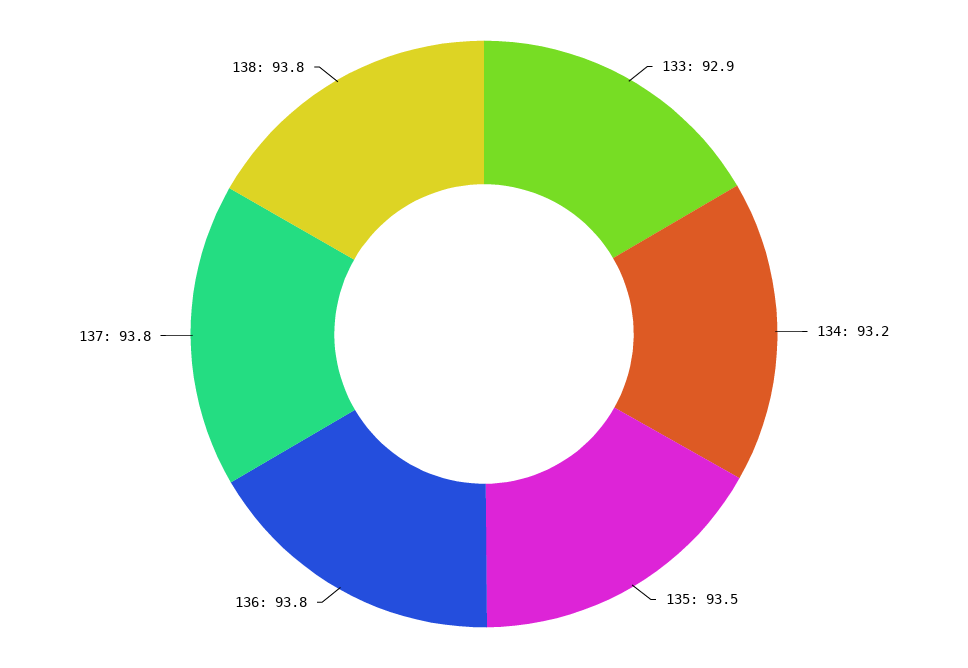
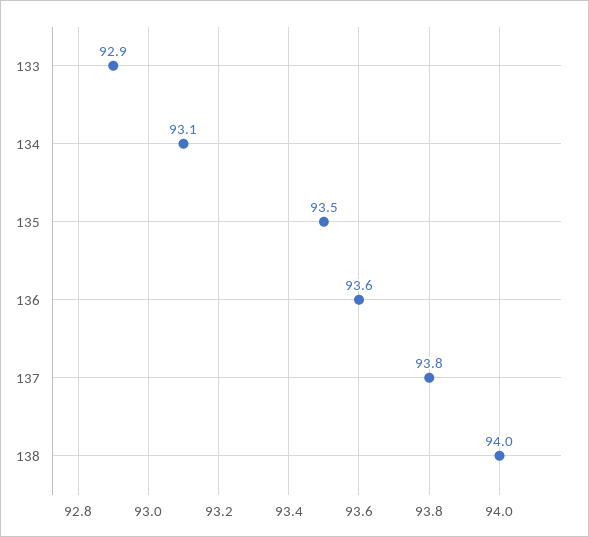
  {
    "133": 92.9,
-   "134": 93.2,
+   "134": 93.1,
    "135": 93.5,
-   "136": 93.8,
+   "136": 93.6,
    "137": 93.8,
-   "138": 93.8
+   "138": 94
  }

